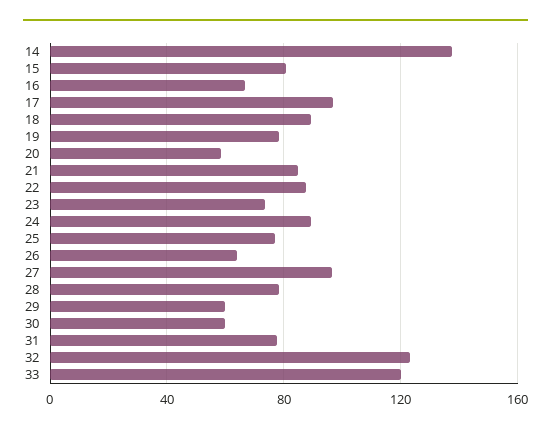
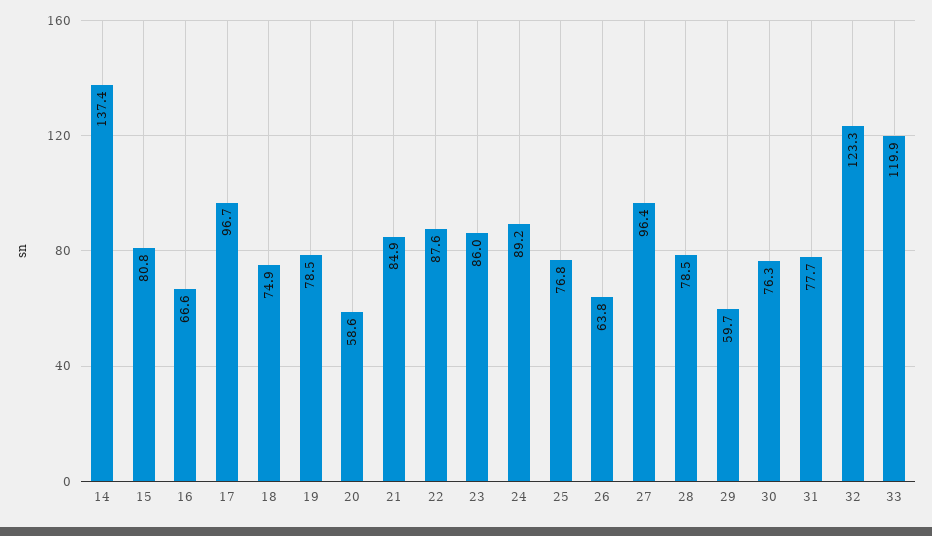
  {
    "14": 137.4,
    "15": 80.8,
    "16": 66.6,
    "17": 96.7,
-   "18": 90,
+   "18": 74.9,
    "19": 78.5,
    "20": 58.6,
    "21": 84.9,
    "22": 87.6,
-   "23": 75,
+   "23": 86,
    "24": 89.2,
    "25": 76.8,
    "26": 63.8,
    "27": 96.4,
    "28": 78.5,
    "29": 59.7,
-   "30": 60,
+   "30": 76.3,
    "31": 77.7,
    "32": 123.3,
    "33": 119.9
  }

